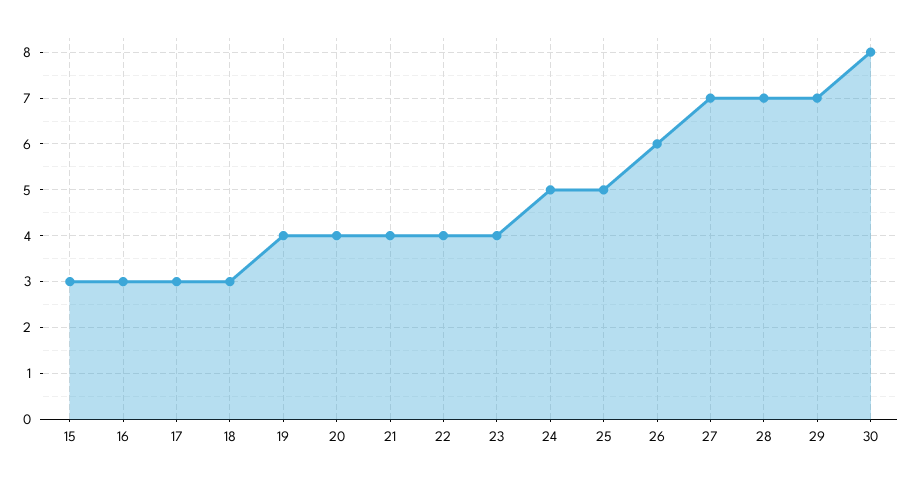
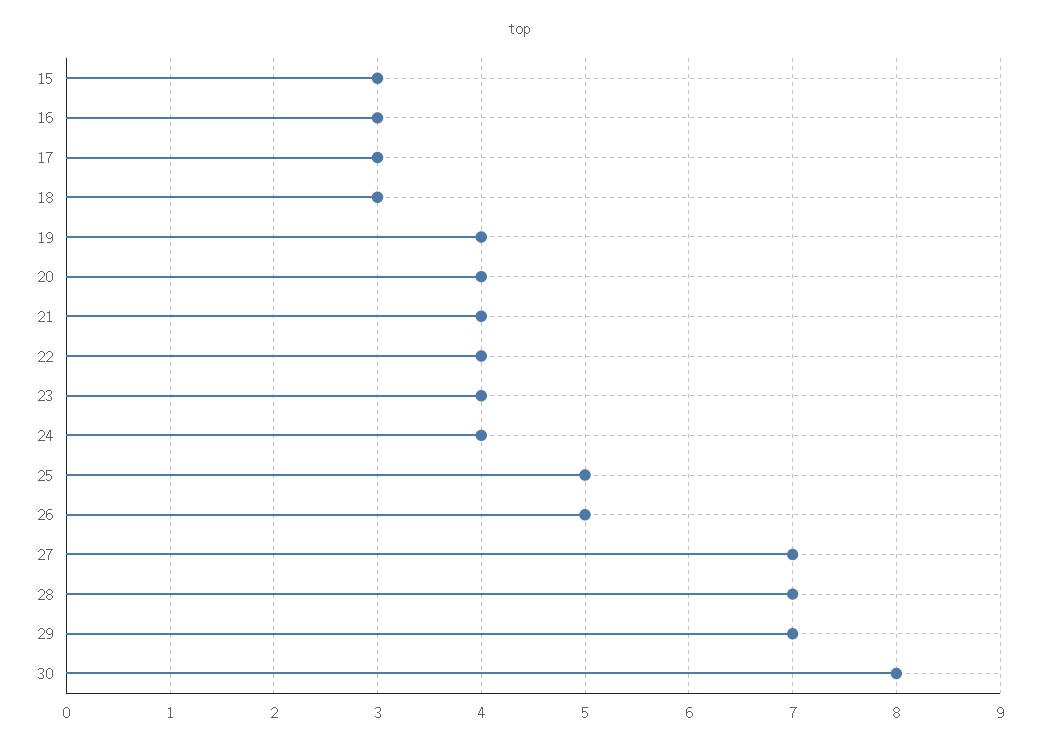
  {
    "15": 3,
    "16": 3,
    "17": 3,
    "18": 3,
    "19": 4,
    "20": 4,
    "21": 4,
    "22": 4,
    "23": 4,
-   "24": 5,
+   "24": 4,
    "25": 5,
-   "26": 6,
+   "26": 5,
    "27": 7,
    "28": 7,
    "29": 7,
    "30": 8
  }

